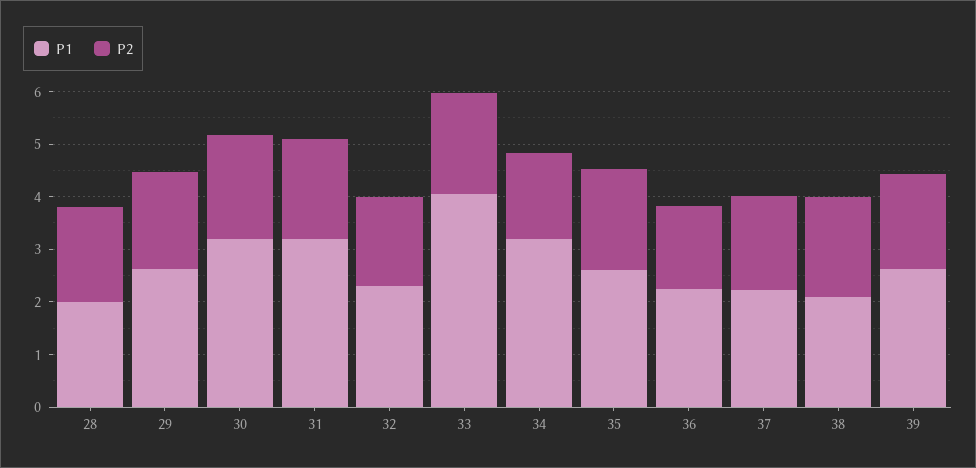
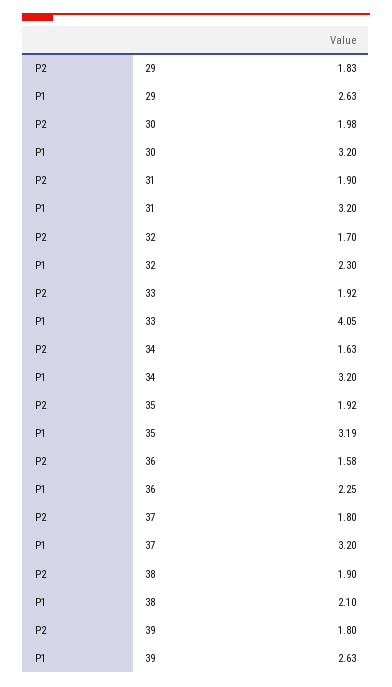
  {
    "P1": {
-     "28": 2,
      "29": 2.63,
      "30": 3.2,
      "31": 3.2,
      "32": 2.3,
      "33": 4.05,
      "34": 3.2,
-     "35": 2.6,
+     "35": 3.19,
      "36": 2.25,
-     "37": 2.2,
+     "37": 3.2,
      "38": 2.1,
      "39": 2.63
    },
    "P2": {
-     "28": 1.8,
      "29": 1.83,
      "30": 1.98,
      "31": 1.9,
      "32": 1.7,
      "33": 1.92,
      "34": 1.63,
      "35": 1.92,
      "36": 1.58,
      "37": 1.8,
      "38": 1.9,
      "39": 1.8
    }
  }

